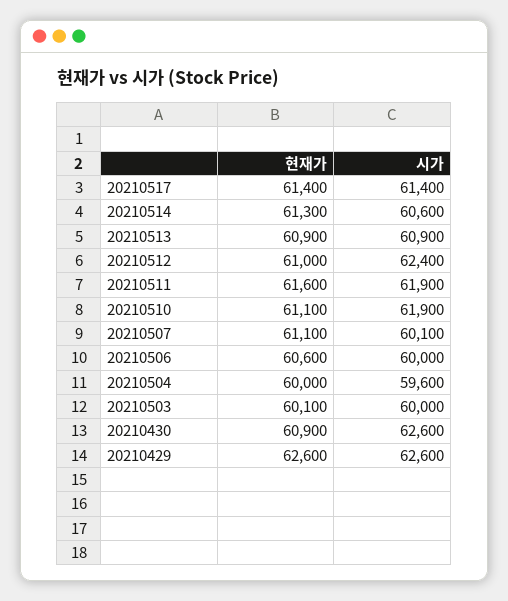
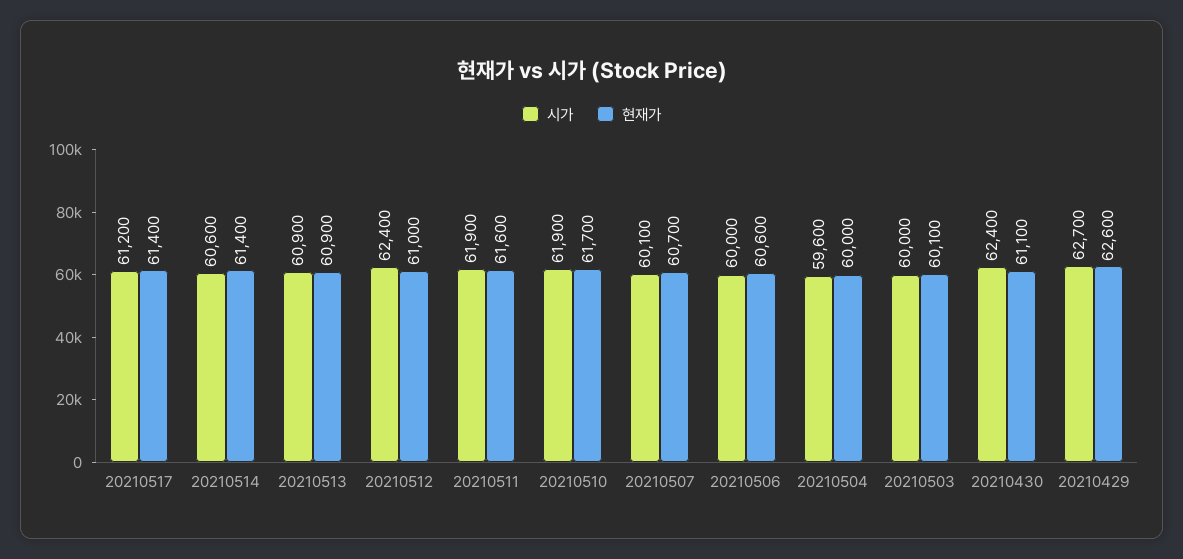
  {
    "현재가": {
      "20210517": 61400,
-     "20210514": 61300,
+     "20210514": 61400,
      "20210513": 60900,
      "20210512": 61000,
      "20210511": 61600,
-     "20210510": 61100,
+     "20210510": 61700,
-     "20210507": 61100,
+     "20210507": 60700,
      "20210506": 60600,
      "20210504": 60000,
      "20210503": 60100,
-     "20210430": 60900,
+     "20210430": 61100,
      "20210429": 62600
    },
    "시가": {
-     "20210517": 61400,
+     "20210517": 61200,
      "20210514": 60600,
      "20210513": 60900,
      "20210512": 62400,
      "20210511": 61900,
      "20210510": 61900,
      "20210507": 60100,
      "20210506": 60000,
      "20210504": 59600,
      "20210503": 60000,
-     "20210430": 62600,
+     "20210430": 62400,
-     "20210429": 62600
+     "20210429": 62700
    }
  }

